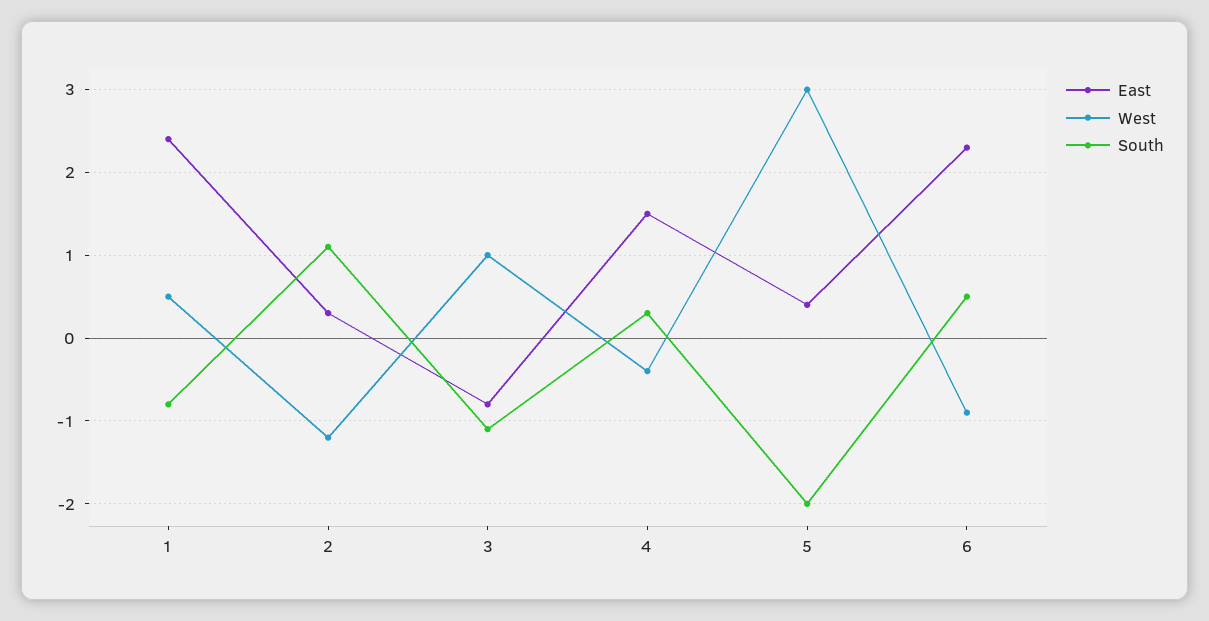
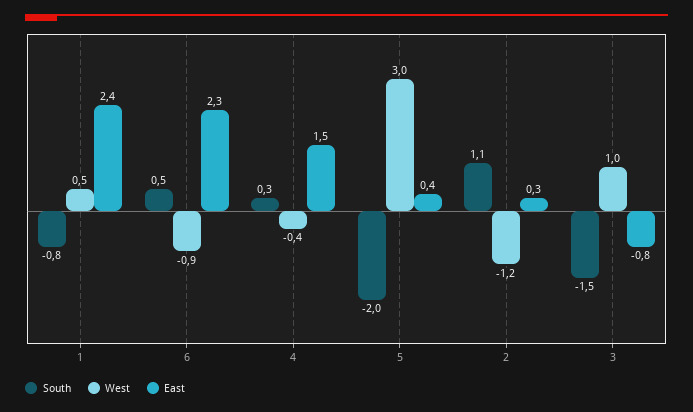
  {
    "East": {
      "1": 2.4,
      "2": 0.3,
      "3": -0.8,
      "4": 1.5,
      "5": 0.4,
      "6": 2.3
    },
    "West": {
      "1": 0.5,
      "2": -1.2,
      "3": 1,
      "4": -0.4,
      "5": 3,
      "6": -0.9
    },
    "South": {
      "1": -0.8,
      "2": 1.1,
-     "3": -1.1,
+     "3": -1.5,
      "4": 0.3,
      "5": -2,
      "6": 0.5
    }
  }

